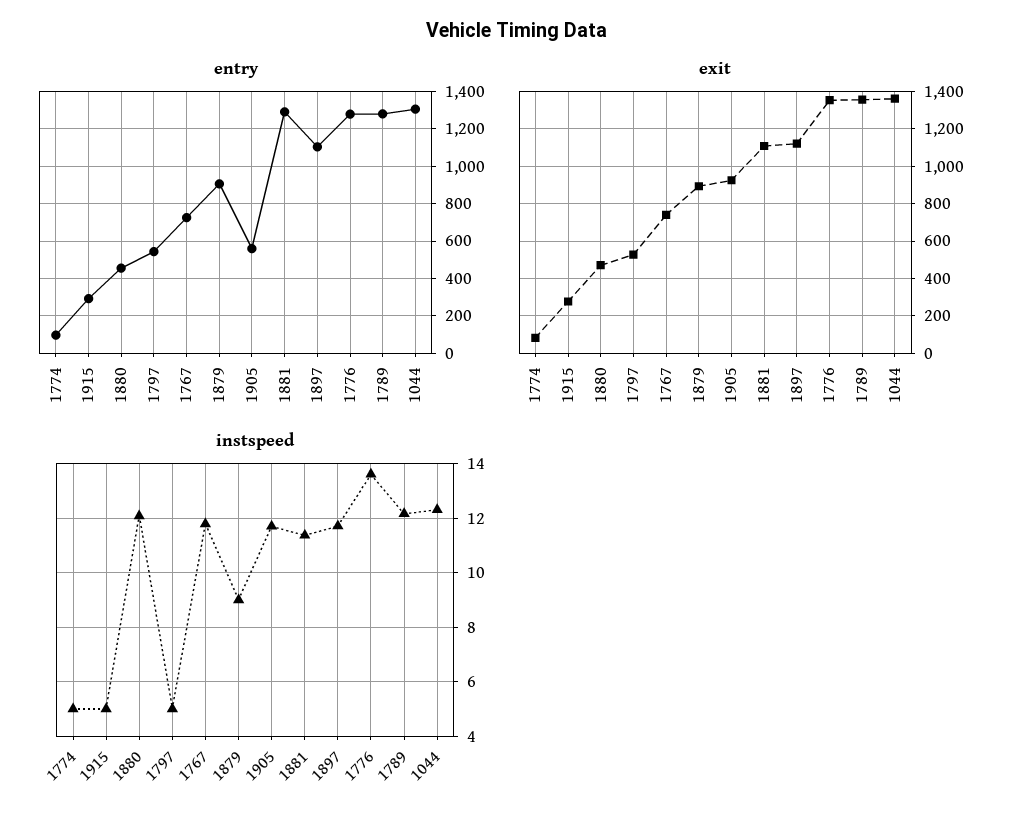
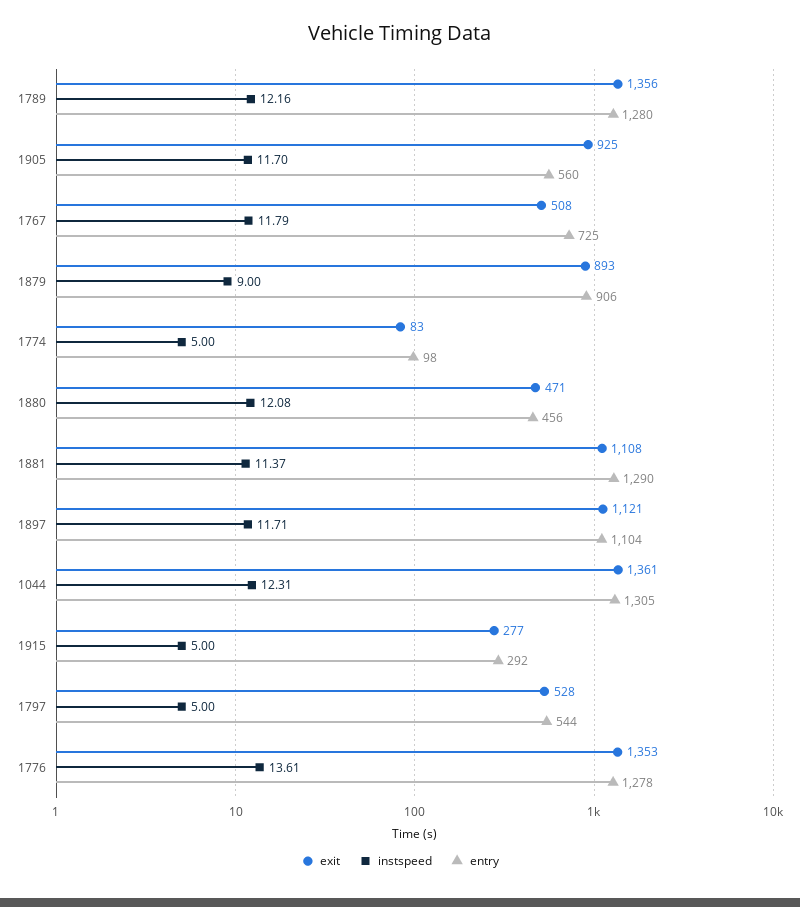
  {
    "entry": {
      "1774": 98,
      "1915": 292,
      "1880": 456,
      "1797": 544,
      "1767": 725,
      "1879": 906,
      "1905": 560,
      "1881": 1290,
      "1897": 1104,
      "1776": 1278,
      "1789": 1280,
      "1044": 1305
    },
    "exit": {
      "1774": 83,
      "1915": 277,
      "1880": 471,
      "1797": 528,
-     "1767": 750,
+     "1767": 508,
      "1879": 893,
      "1905": 925,
      "1881": 1108,
      "1897": 1121,
      "1776": 1353,
      "1789": 1356,
      "1044": 1361
    },
    "instspeed": {
      "1774": 5,
      "1915": 5,
      "1880": 12.08,
      "1797": 5,
      "1767": 11.79,
      "1879": 9,
      "1905": 11.7,
      "1881": 11.37,
      "1897": 11.71,
      "1776": 13.61,
      "1789": 12.16,
      "1044": 12.31
    }
  }

